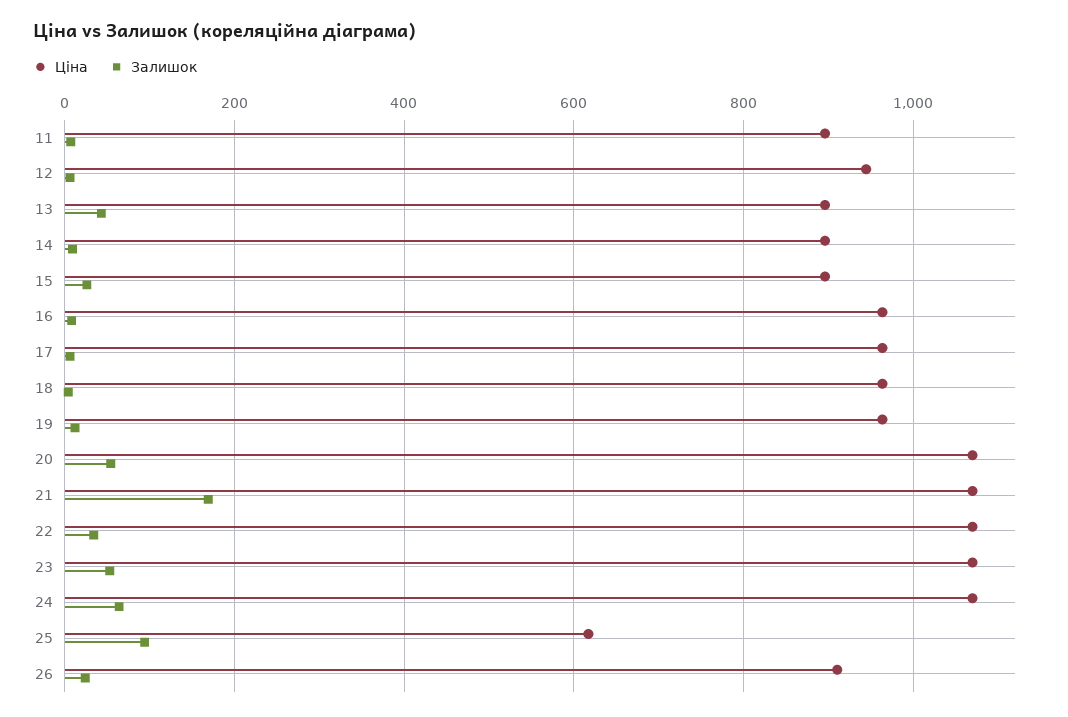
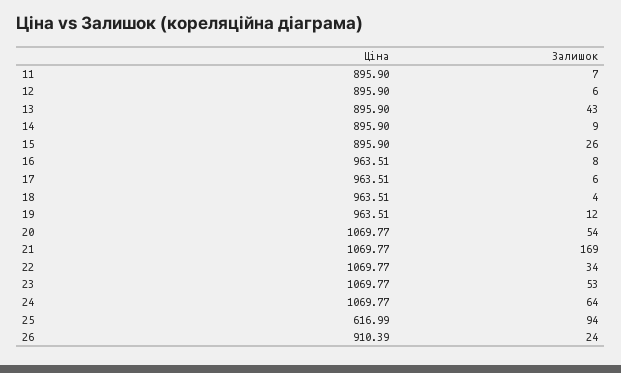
  {
    "Ціна": {
      "11": 895.9,
-     "12": 940,
+     "12": 895.9,
      "13": 895.9,
      "14": 895.9,
      "15": 895.9,
      "16": 963.51,
      "17": 963.51,
      "18": 963.51,
      "19": 963.51,
      "20": 1069.77,
      "21": 1069.77,
      "22": 1069.77,
      "23": 1069.77,
      "24": 1069.77,
      "25": 616.99,
      "26": 910.39
    },
    "Залишок": {
      "11": 7,
      "12": 6,
      "13": 43,
      "14": 9,
      "15": 26,
      "16": 8,
      "17": 6,
      "18": 4,
      "19": 12,
      "20": 54,
      "21": 169,
      "22": 34,
      "23": 53,
      "24": 64,
      "25": 94,
      "26": 24
    }
  }

